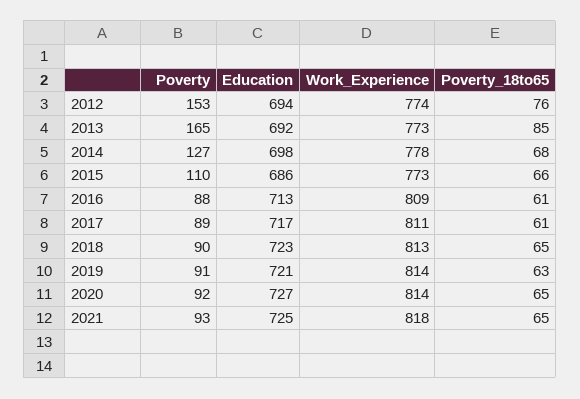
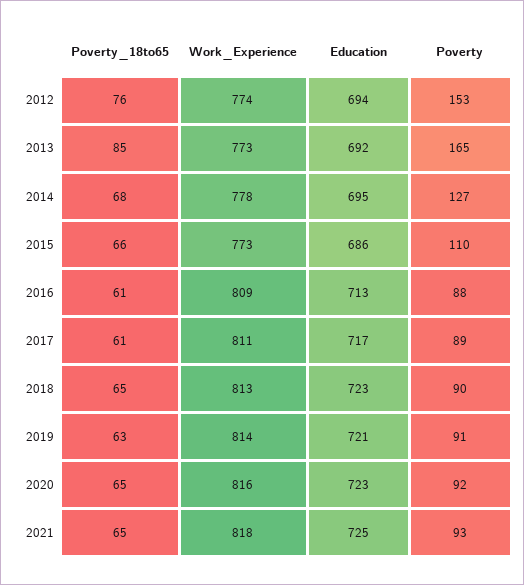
  {
    "Poverty": {
      "2012": 153,
      "2013": 165,
      "2014": 127,
      "2015": 110,
      "2016": 88,
      "2017": 89,
      "2018": 90,
      "2019": 91,
      "2020": 92,
      "2021": 93
    },
    "Education": {
      "2012": 694,
      "2013": 692,
-     "2014": 698,
+     "2014": 695,
      "2015": 686,
      "2016": 713,
      "2017": 717,
      "2018": 723,
      "2019": 721,
-     "2020": 727,
+     "2020": 723,
      "2021": 725
    },
    "Work_Experience": {
      "2012": 774,
      "2013": 773,
      "2014": 778,
      "2015": 773,
      "2016": 809,
      "2017": 811,
      "2018": 813,
      "2019": 814,
-     "2020": 814,
+     "2020": 816,
      "2021": 818
    },
    "Poverty_18to65": {
      "2012": 76,
      "2013": 85,
      "2014": 68,
      "2015": 66,
      "2016": 61,
      "2017": 61,
      "2018": 65,
      "2019": 63,
      "2020": 65,
      "2021": 65
    }
  }

